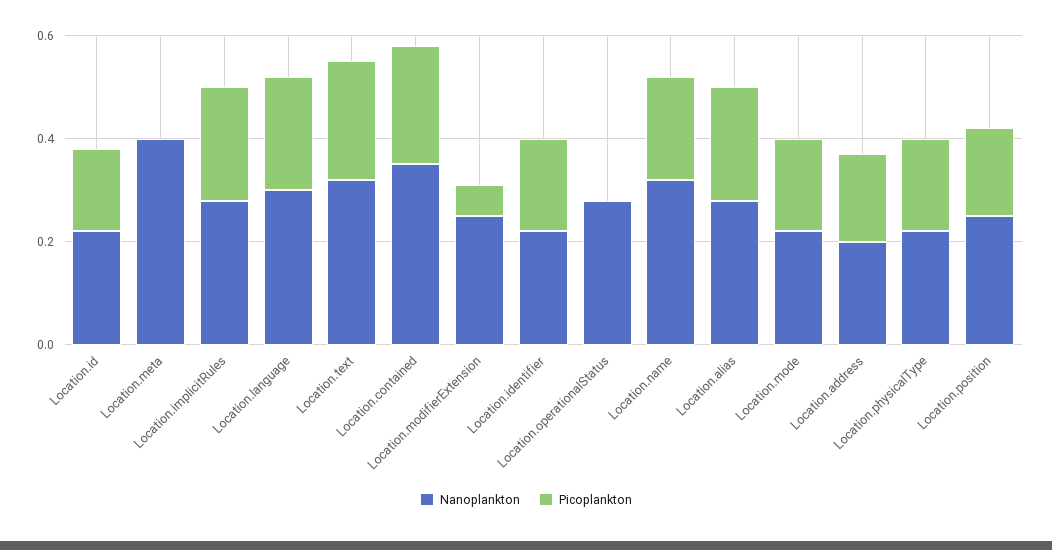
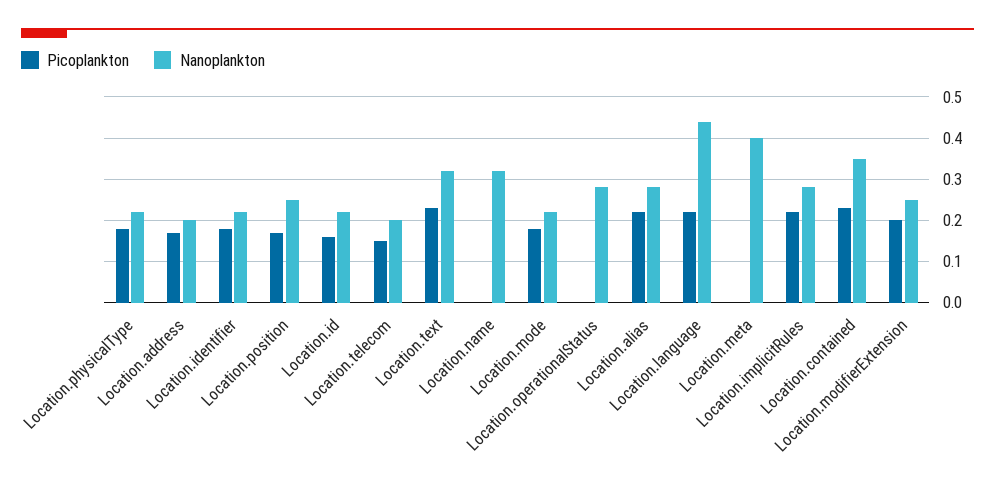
  {
    "Nanoplankton": {
      "Location.id": 0.2,
      "Location.meta": 0.4,
      "Location.implicitRules": 0.3,
-     "Location.language": 0.3,
+     "Location.language": 0.45,
      "Location.text": 0.3,
      "Location.contained": 0.35,
      "Location.modifierExtension": 0.25,
      "Location.identifier": 0.2,
      "Location.operationalStatus": 0.3,
      "Location.name": 0.3,
      "Location.alias": 0.3,
      "Location.mode": 0.2,
      "Location.address": 0.2,
      "Location.physicalType": 0.2,
-     "Location.position": 0.25
+     "Location.position": 0.25,
+     "Location.telecom": 0.2
    },
    "Picoplankton": {
      "Location.id": 0.15,
      "Location.meta": 0,
      "Location.implicitRules": 0.2,
      "Location.language": 0.2,
      "Location.text": 0.25,
      "Location.contained": 0.25,
-     "Location.modifierExtension": 0.05,
+     "Location.modifierExtension": 0.2,
      "Location.identifier": 0.2,
      "Location.operationalStatus": 0,
-     "Location.name": 0.2,
+     "Location.name": 0,
      "Location.alias": 0.2,
      "Location.mode": 0.2,
      "Location.address": 0.15,
      "Location.physicalType": 0.2,
-     "Location.position": 0.15
+     "Location.position": 0.15,
+     "Location.telecom": 0.15
    }
  }

